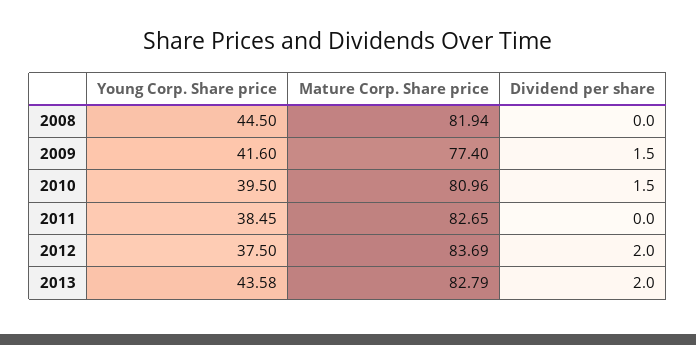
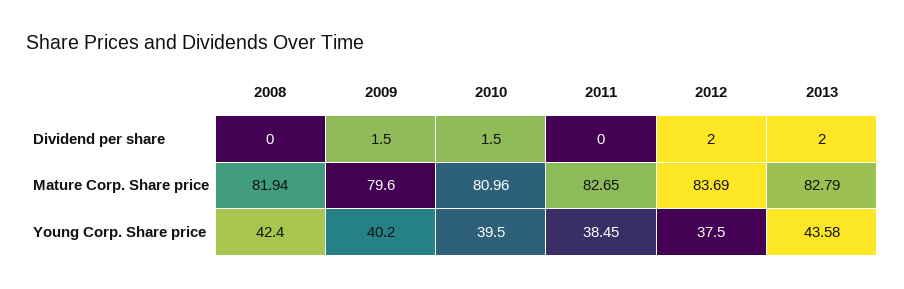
  {
    "Young Corp. Share price": {
-     "2008": 44.5,
+     "2008": 42.4,
-     "2009": 41.6,
+     "2009": 40.2,
      "2010": 39.5,
      "2011": 38.45,
      "2012": 37.5,
      "2013": 43.58
    },
    "Mature Corp. Share price": {
      "2008": 81.94,
-     "2009": 77.4,
+     "2009": 79.6,
      "2010": 80.96,
      "2011": 82.65,
      "2012": 83.69,
      "2013": 82.79
    },
    "Dividend per share": {
      "2008": 0,
      "2009": 1.5,
      "2010": 1.5,
      "2011": 0,
      "2012": 2,
      "2013": 2
    }
  }

